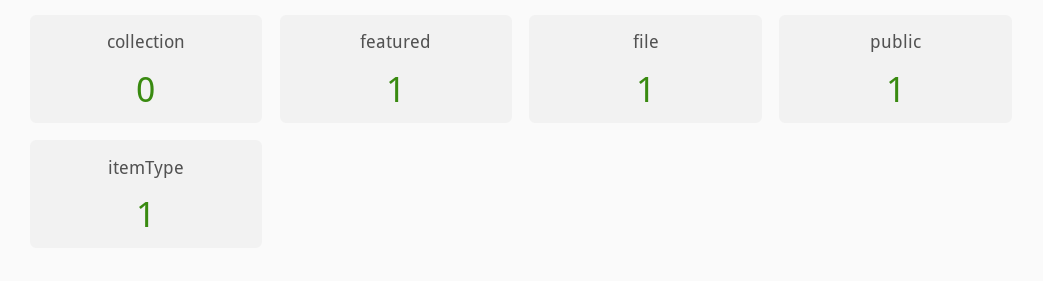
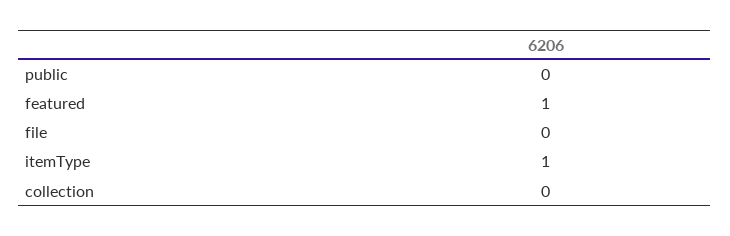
  {
    "collection": 0,
    "featured": 1,
-   "file": 1,
+   "file": 0,
-   "public": 1,
+   "public": 0,
    "itemType": 1
  }

